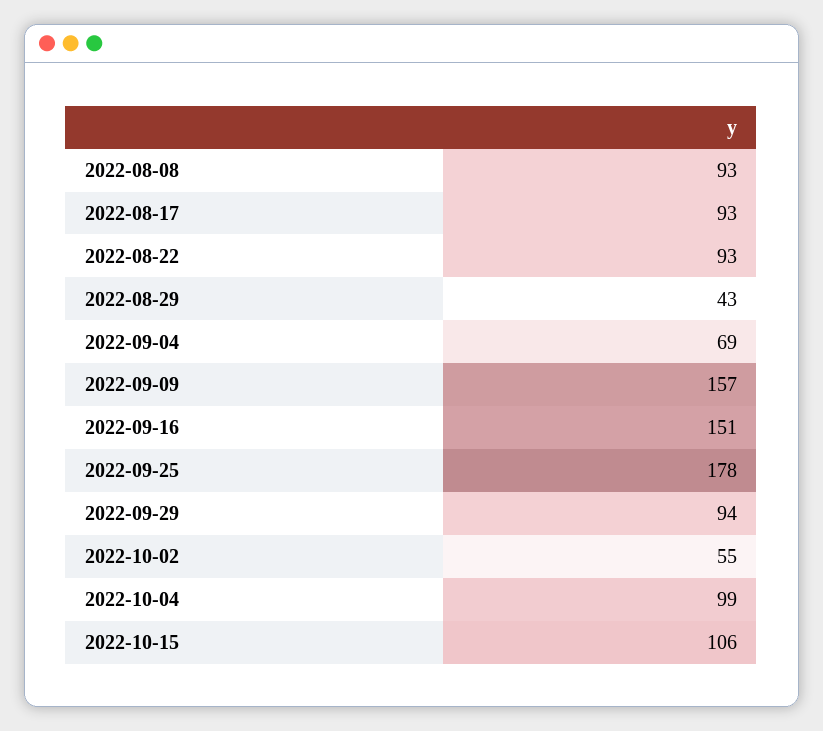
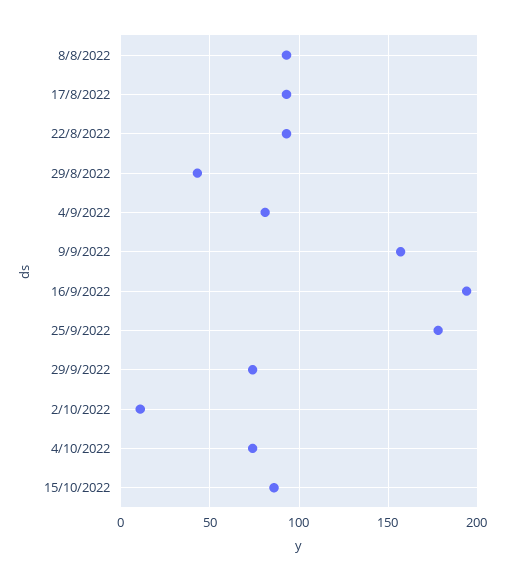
  {
    "2022-08-08": 93,
    "2022-08-17": 93,
    "2022-08-22": 93,
    "2022-08-29": 43,
-   "2022-09-04": 69,
+   "2022-09-04": 80,
    "2022-09-09": 157,
-   "2022-09-16": 151,
+   "2022-09-16": 195,
    "2022-09-25": 178,
-   "2022-09-29": 94,
+   "2022-09-29": 75,
-   "2022-10-02": 55,
+   "2022-10-02": 10,
-   "2022-10-04": 99,
+   "2022-10-04": 75,
-   "2022-10-15": 106
+   "2022-10-15": 85
  }

